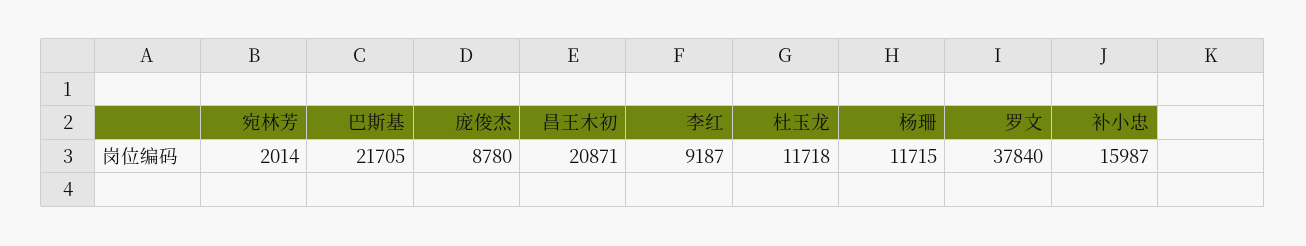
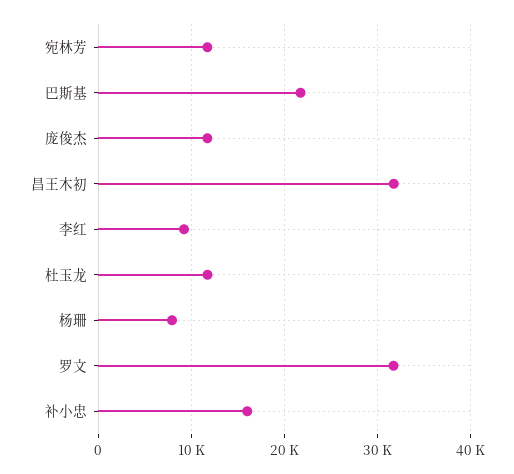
  {
-   "宛林芳": 2014,
+   "宛林芳": 12000,
    "巴斯基": 21705,
-   "庞俊杰": 8780,
+   "庞俊杰": 12000,
-   "昌王木初": 20871,
+   "昌王木初": 32000,
    "李红": 9187,
    "杜玉龙": 11718,
-   "杨珊": 11715,
+   "杨珊": 8000,
-   "罗文": 37840,
+   "罗文": 32000,
    "补小忠": 15987
  }

